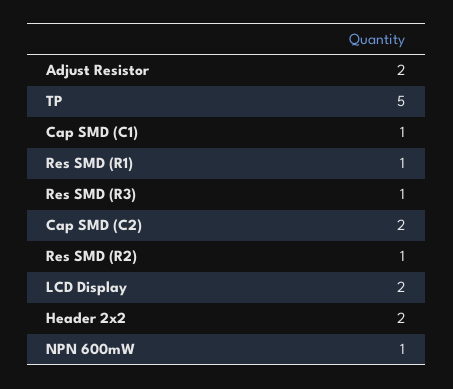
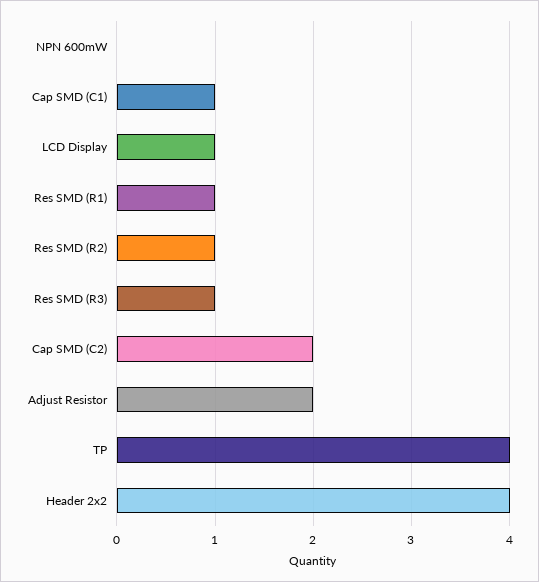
  {
    "Adjust Resistor": 2,
-   "TP": 5,
+   "TP": 4,
    "Cap SMD (C1)": 1,
    "Res SMD (R1)": 1,
    "Res SMD (R3)": 1,
    "Cap SMD (C2)": 2,
    "Res SMD (R2)": 1,
-   "LCD Display": 2,
+   "LCD Display": 1,
-   "Header 2x2": 2,
+   "Header 2x2": 4,
-   "NPN 600mW": 1
+   "NPN 600mW": 0
  }

